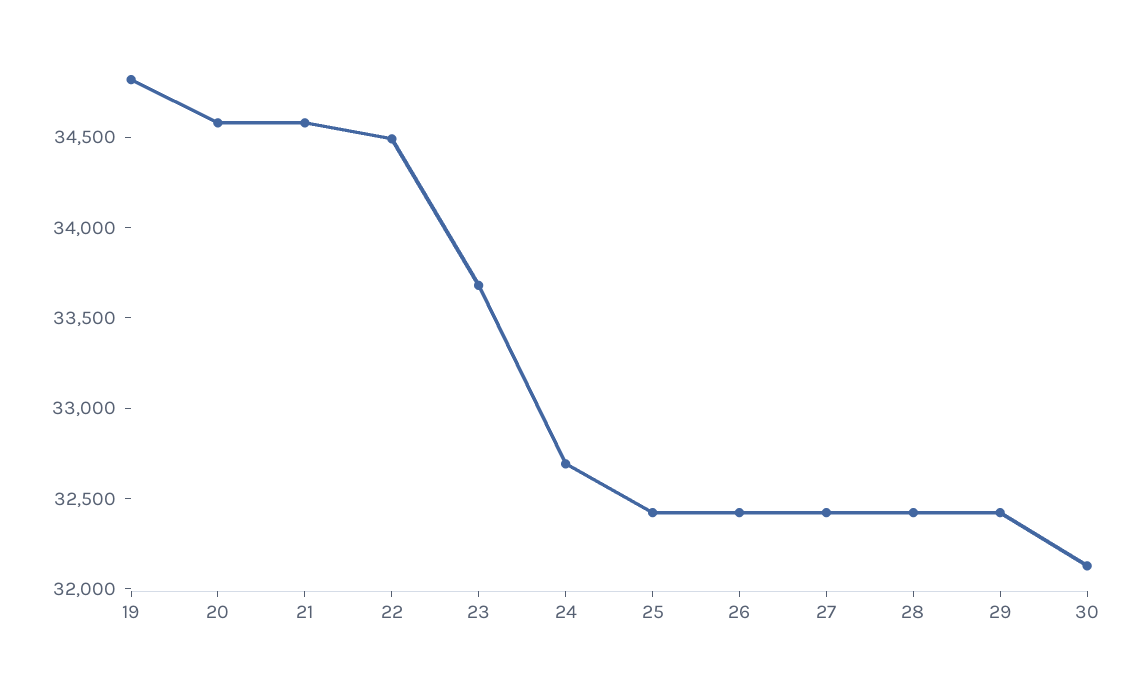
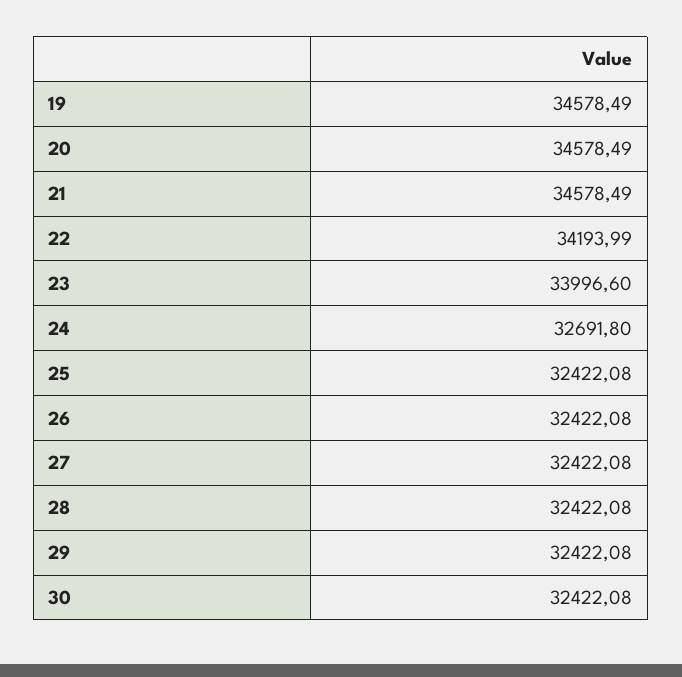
  {
-   "19": 34800,
+   "19": 34578.49,
    "20": 34578.49,
    "21": 34578.49,
-   "22": 34500,
+   "22": 34193.99,
-   "23": 33700,
+   "23": 33996.6,
    "24": 32691.8,
    "25": 32422.08,
    "26": 32422.08,
    "27": 32422.08,
    "28": 32422.08,
    "29": 32422.08,
-   "30": 32100
+   "30": 32422.08
  }

